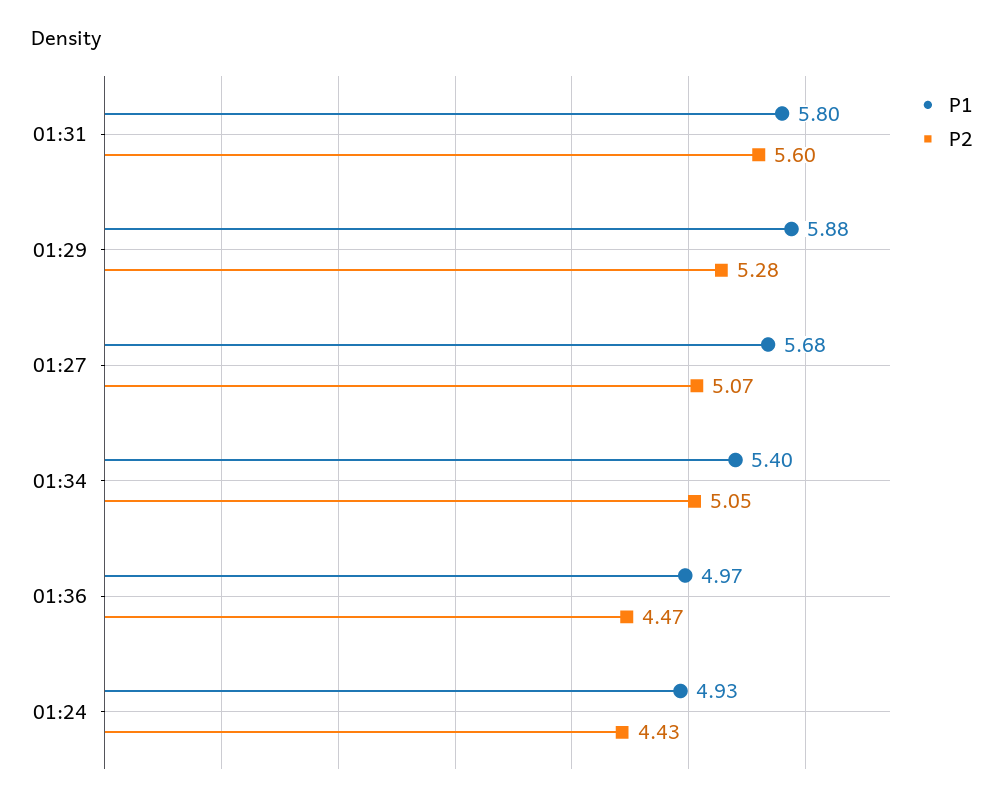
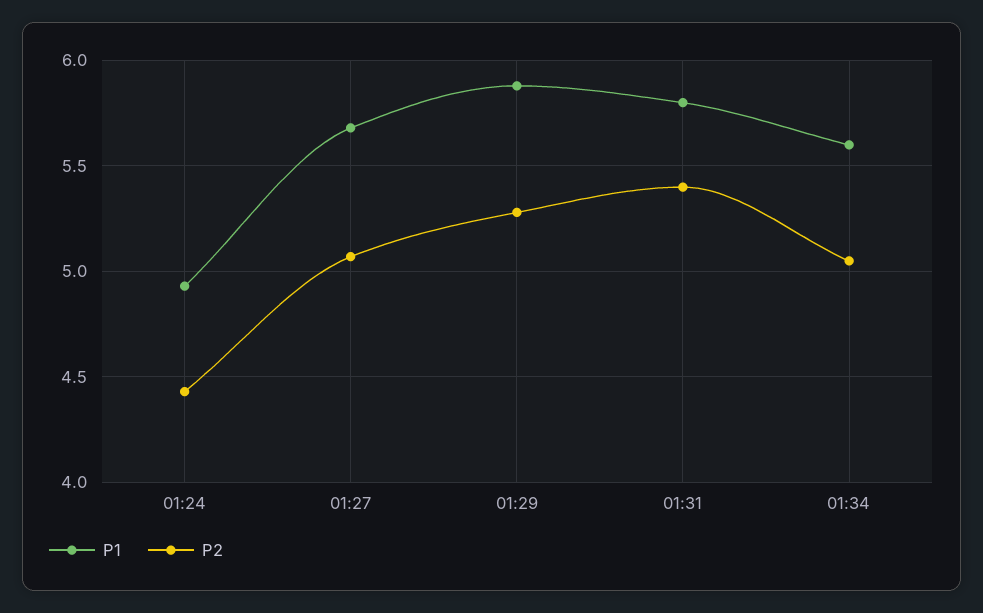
  {
    "P1": {
      "01:31": 5.8,
      "01:29": 5.88,
      "01:27": 5.68,
-     "01:34": 5.4,
+     "01:34": 5.6,
-     "01:36": 4.97,
      "01:24": 4.93
    },
    "P2": {
-     "01:31": 5.6,
+     "01:31": 5.4,
      "01:29": 5.28,
      "01:27": 5.07,
      "01:34": 5.05,
-     "01:36": 4.47,
      "01:24": 4.43
    }
  }

